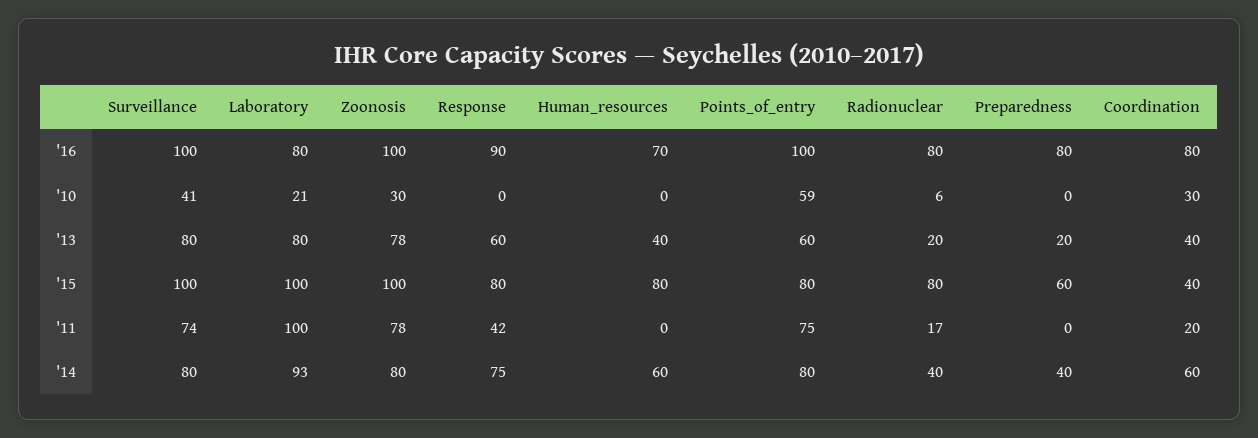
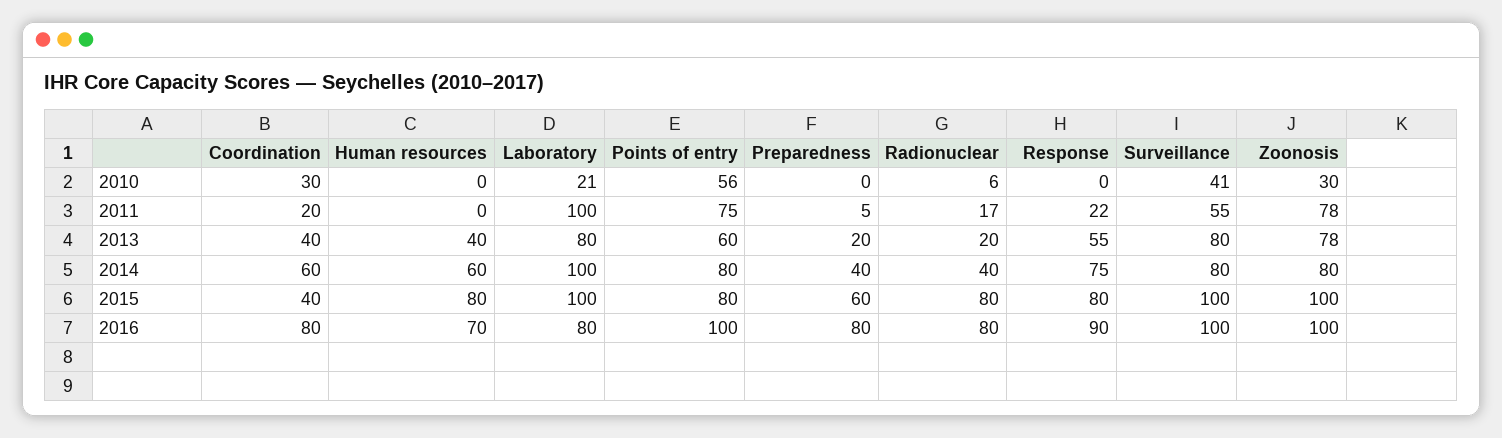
  {
    "Surveillance": {
      "'16": 100,
      "'10": 41,
      "'13": 80,
      "'15": 100,
-     "'11": 74,
+     "'11": 55,
      "'14": 80
    },
    "Laboratory": {
      "'16": 80,
      "'10": 21,
      "'13": 80,
      "'15": 100,
      "'11": 100,
-     "'14": 93
+     "'14": 100
    },
    "Zoonosis": {
      "'16": 100,
      "'10": 30,
      "'13": 78,
      "'15": 100,
      "'11": 78,
      "'14": 80
    },
    "Response": {
      "'16": 90,
      "'10": 0,
-     "'13": 60,
+     "'13": 55,
      "'15": 80,
-     "'11": 42,
+     "'11": 22,
      "'14": 75
    },
    "Human_resources": {
      "'16": 70,
      "'10": 0,
      "'13": 40,
      "'15": 80,
      "'11": 0,
      "'14": 60
    },
    "Points_of_entry": {
      "'16": 100,
-     "'10": 59,
+     "'10": 56,
      "'13": 60,
      "'15": 80,
      "'11": 75,
      "'14": 80
    },
    "Radionuclear": {
      "'16": 80,
      "'10": 6,
      "'13": 20,
      "'15": 80,
      "'11": 17,
      "'14": 40
    },
    "Preparedness": {
      "'16": 80,
      "'10": 0,
      "'13": 20,
      "'15": 60,
-     "'11": 0,
+     "'11": 5,
      "'14": 40
    },
    "Coordination": {
      "'16": 80,
      "'10": 30,
      "'13": 40,
      "'15": 40,
      "'11": 20,
      "'14": 60
    }
  }

